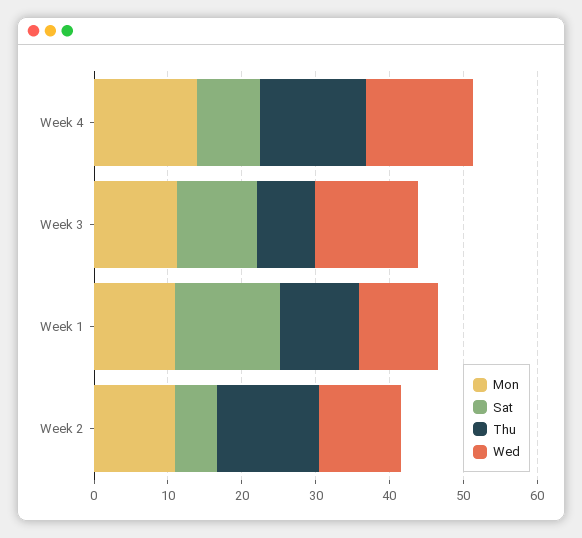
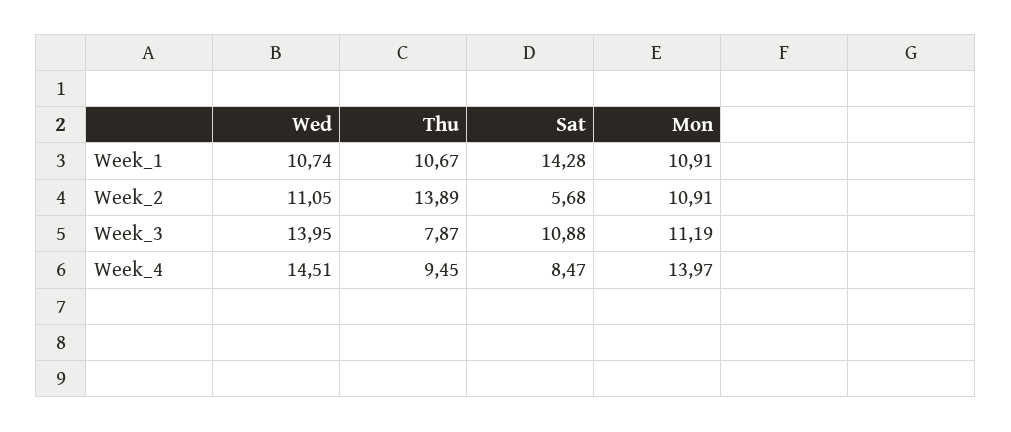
  {
    "Mon": {
      "Week 4": 13.97,
      "Week 3": 11.19,
      "Week 1": 10.91,
      "Week 2": 10.91
    },
    "Sat": {
      "Week 4": 8.47,
      "Week 3": 10.88,
      "Week 1": 14.28,
      "Week 2": 5.68
    },
    "Thu": {
-     "Week 4": 14,
+     "Week 4": 9.45,
      "Week 3": 7.87,
      "Week 1": 10.67,
      "Week 2": 13.89
    },
    "Wed": {
      "Week 4": 14.51,
      "Week 3": 13.95,
      "Week 1": 10.74,
      "Week 2": 11.05
    }
  }

